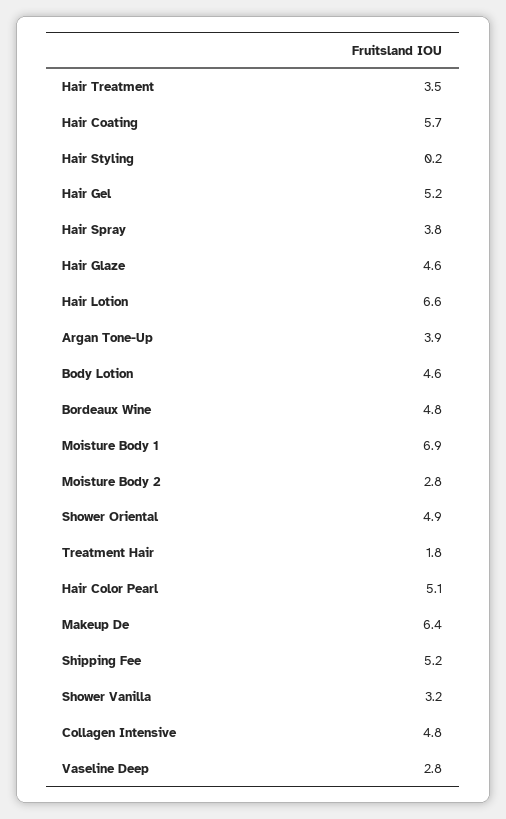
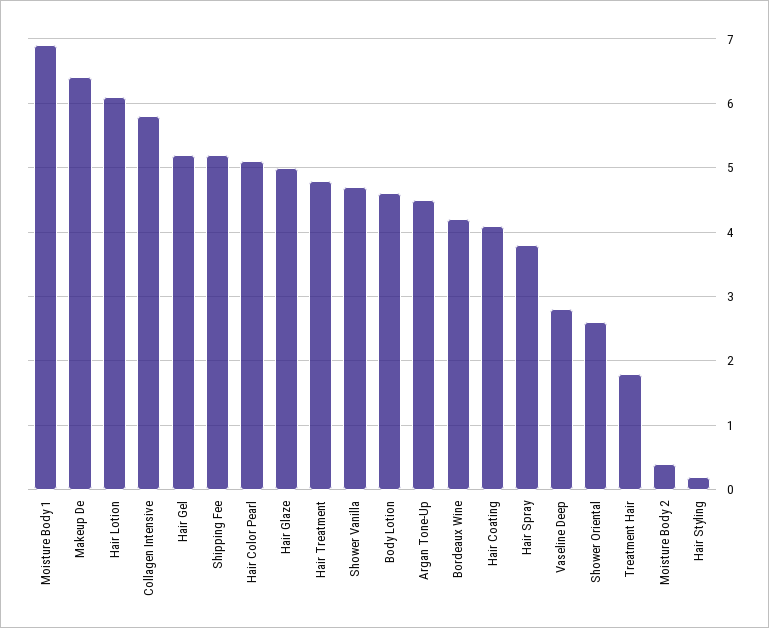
  {
-   "Hair Treatment": 3.5,
+   "Hair Treatment": 4.8,
-   "Hair Coating": 5.7,
+   "Hair Coating": 4.1,
    "Hair Styling": 0.2,
    "Hair Gel": 5.2,
    "Hair Spray": 3.8,
-   "Hair Glaze": 4.6,
+   "Hair Glaze": 5,
-   "Hair Lotion": 6.6,
+   "Hair Lotion": 6.1,
-   "Argan Tone-Up": 3.9,
+   "Argan Tone-Up": 4.5,
    "Body Lotion": 4.6,
-   "Bordeaux Wine": 4.8,
+   "Bordeaux Wine": 4.2,
    "Moisture Body 1": 6.9,
-   "Moisture Body 2": 2.8,
+   "Moisture Body 2": 0.4,
-   "Shower Oriental": 4.9,
+   "Shower Oriental": 2.6,
    "Treatment Hair": 1.8,
    "Hair Color Pearl": 5.1,
    "Makeup De": 6.4,
    "Shipping Fee": 5.2,
-   "Shower Vanilla": 3.2,
+   "Shower Vanilla": 4.7,
-   "Collagen Intensive": 4.8,
+   "Collagen Intensive": 5.8,
    "Vaseline Deep": 2.8
  }

